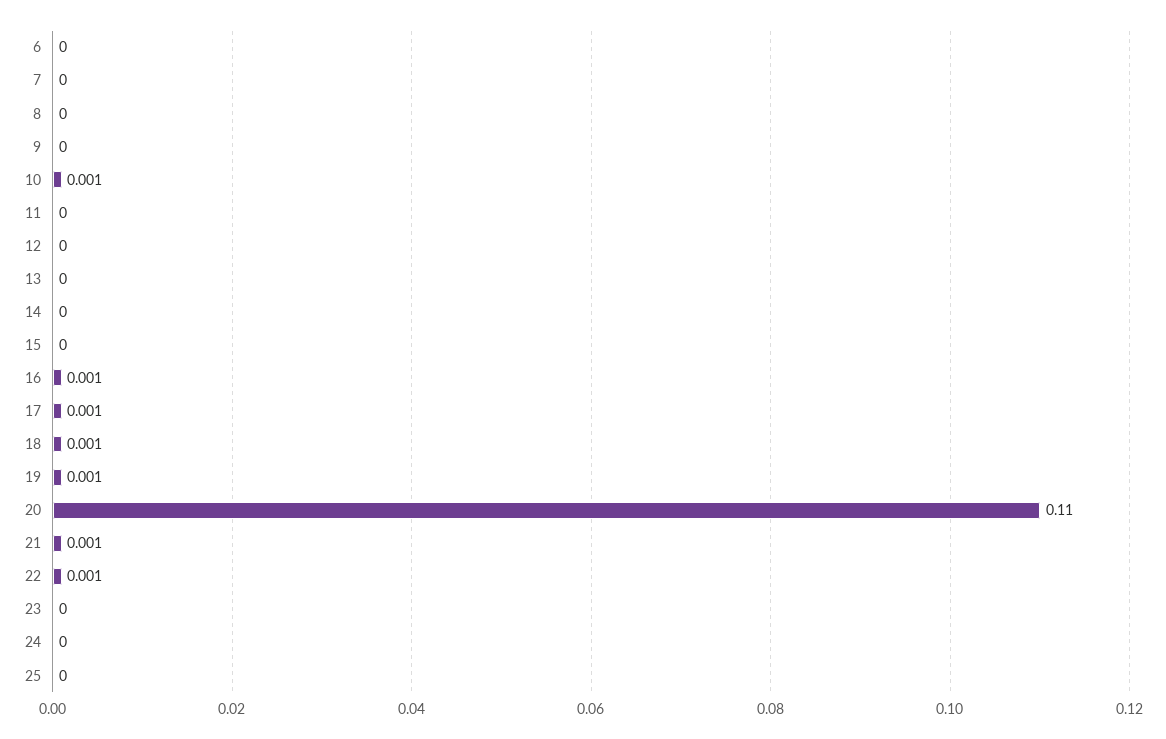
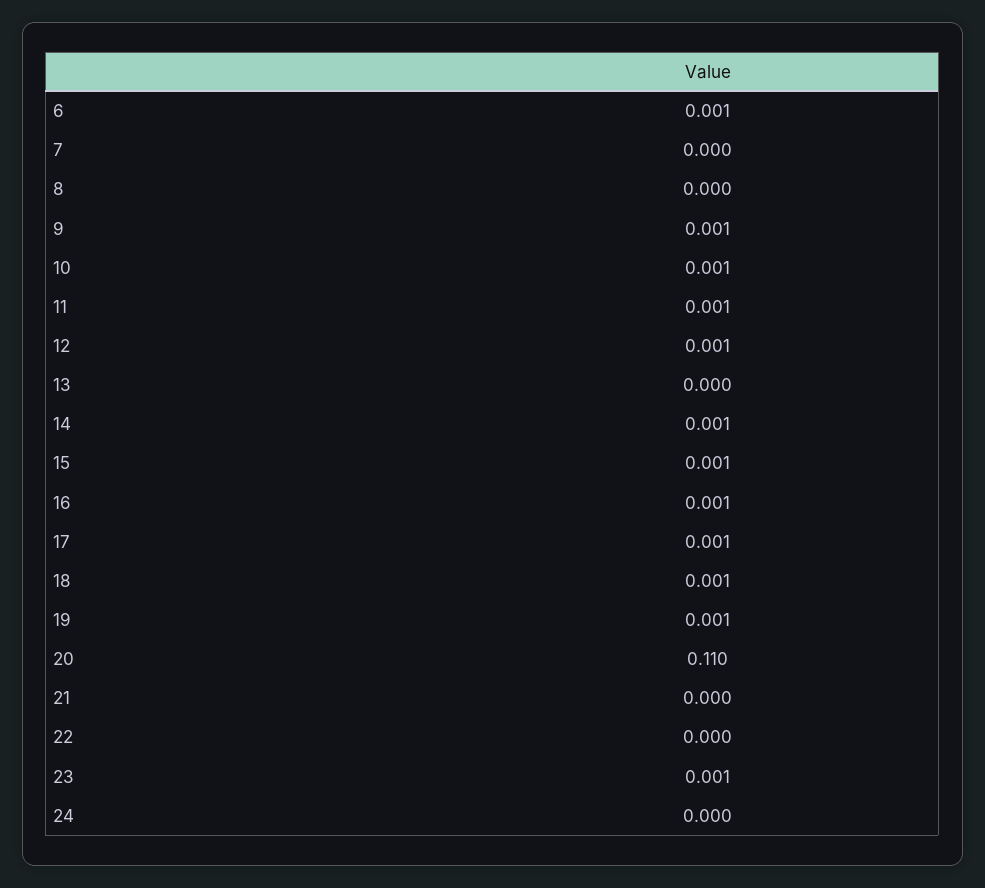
  {
-   "6": 0,
+   "6": 0.001,
    "7": 0,
    "8": 0,
-   "9": 0,
+   "9": 0.001,
    "10": 0.001,
-   "11": 0,
+   "11": 0.001,
-   "12": 0,
+   "12": 0.001,
    "13": 0,
-   "14": 0,
+   "14": 0.001,
-   "15": 0,
+   "15": 0.001,
    "16": 0.001,
    "17": 0.001,
    "18": 0.001,
    "19": 0.001,
    "20": 0.11,
-   "21": 0.001,
+   "21": 0,
-   "22": 0.001,
+   "22": 0,
-   "23": 0,
+   "23": 0.001,
-   "24": 0,
+   "24": 0
-   "25": 0
  }

